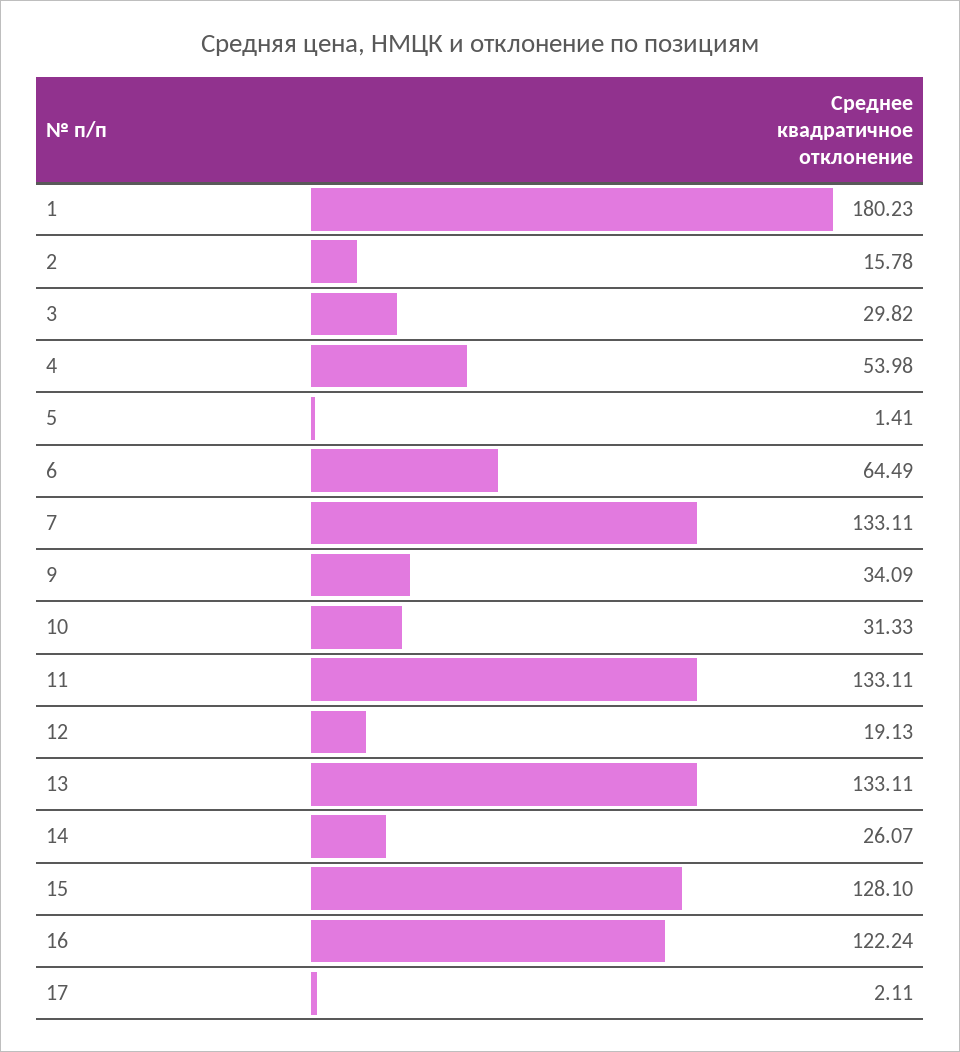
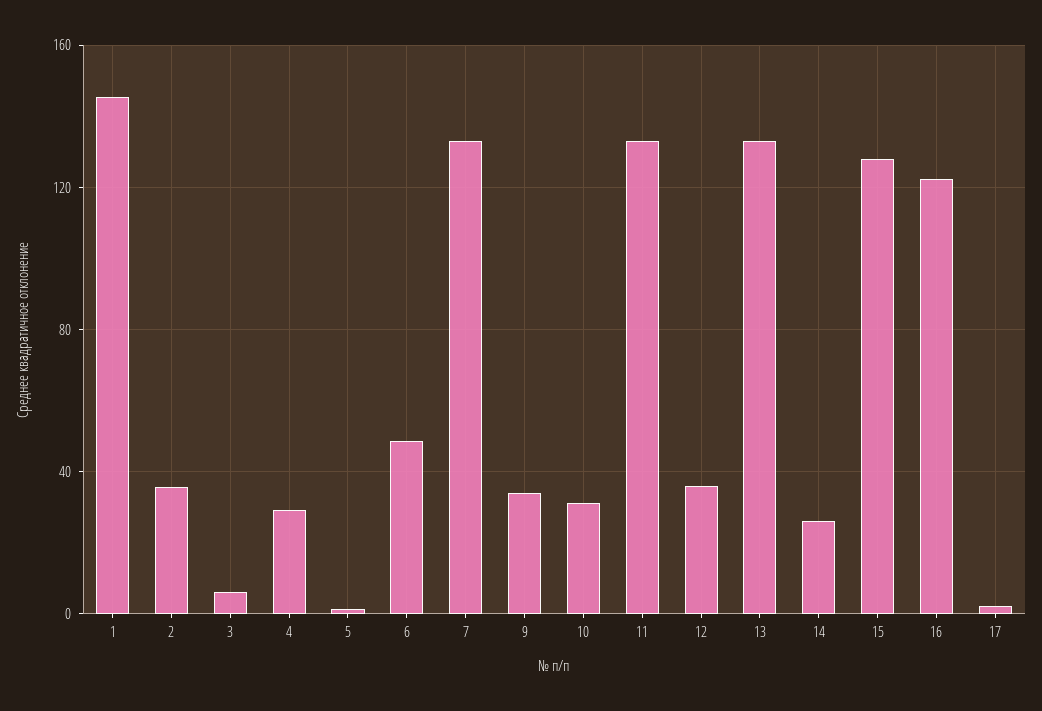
  {
-   "1": 180.23,
+   "1": 145,
-   "2": 15.78,
+   "2": 35,
-   "3": 29.82,
+   "3": 5,
-   "4": 53.98,
+   "4": 30,
    "5": 1.41,
-   "6": 64.49,
+   "6": 50,
    "7": 133.11,
    "9": 34.09,
    "10": 31.33,
    "11": 133.11,
-   "12": 19.13,
+   "12": 35,
    "13": 133.11,
    "14": 26.07,
    "15": 128.1,
    "16": 122.24,
    "17": 2.11
  }

